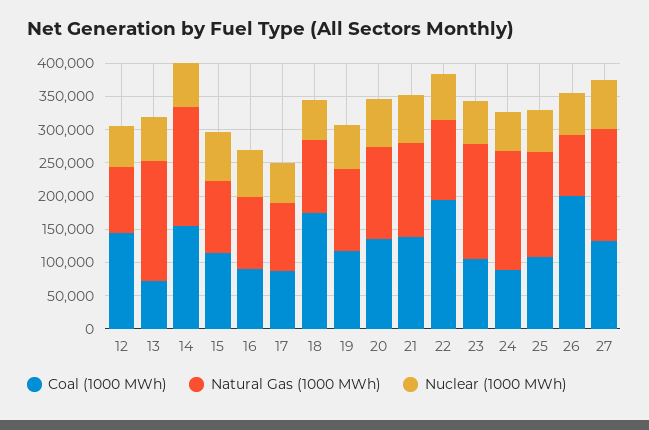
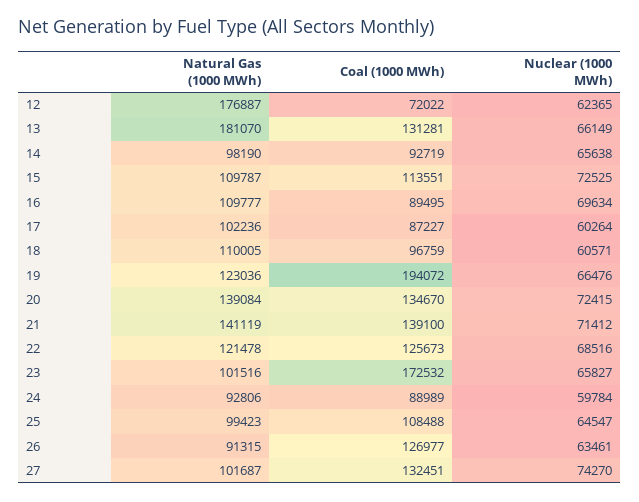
  {
    "Coal (1000 MWh)": {
-     "12": 150000,
+     "12": 72022,
-     "13": 75000,
+     "13": 131281,
-     "14": 150000,
+     "14": 92719,
      "15": 113551,
      "16": 89495,
      "17": 87227,
-     "18": 175000,
+     "18": 96759,
-     "19": 125000,
+     "19": 194072,
      "20": 134670,
      "21": 139100,
-     "22": 200000,
+     "22": 125673,
-     "23": 100000,
+     "23": 172532,
      "24": 88989,
      "25": 108488,
-     "26": 200000,
+     "26": 126977,
      "27": 132451
    },
    "Natural Gas (1000 MWh)": {
-     "12": 100000,
+     "12": 176887,
      "13": 181070,
-     "14": 175000,
+     "14": 98190,
      "15": 109787,
      "16": 109777,
      "17": 102236,
      "18": 110005,
      "19": 123036,
      "20": 139084,
      "21": 141119,
      "22": 121478,
-     "23": 175000,
+     "23": 101516,
-     "24": 175000,
+     "24": 92806,
-     "25": 150000,
+     "25": 99423,
      "26": 91315,
-     "27": 175000
+     "27": 101687
    },
    "Nuclear (1000 MWh)": {
      "12": 62365,
      "13": 66149,
      "14": 65638,
      "15": 72525,
      "16": 69634,
      "17": 60264,
      "18": 60571,
      "19": 66476,
      "20": 72415,
      "21": 71412,
      "22": 68516,
      "23": 65827,
      "24": 59784,
      "25": 64547,
      "26": 63461,
      "27": 74270
    }
  }

